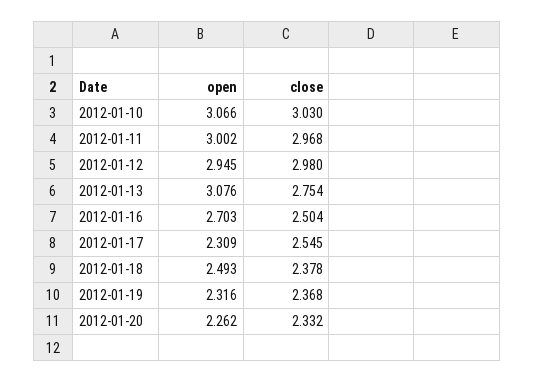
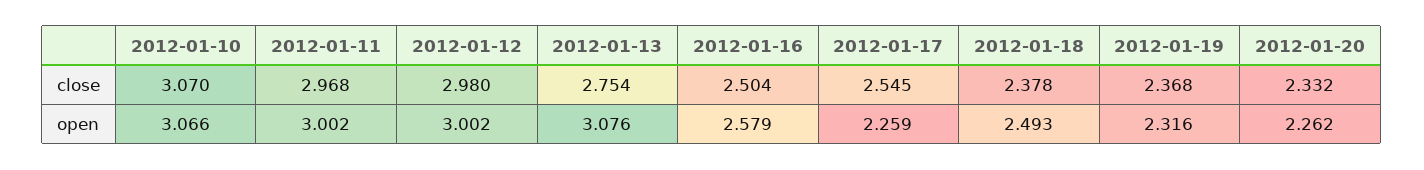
  {
    "open": {
      "2012-01-10": 3.066,
      "2012-01-11": 3.002,
-     "2012-01-12": 2.945,
+     "2012-01-12": 3.002,
      "2012-01-13": 3.076,
-     "2012-01-16": 2.703,
+     "2012-01-16": 2.579,
-     "2012-01-17": 2.309,
+     "2012-01-17": 2.259,
      "2012-01-18": 2.493,
      "2012-01-19": 2.316,
      "2012-01-20": 2.262
    },
    "close": {
-     "2012-01-10": 3.03,
+     "2012-01-10": 3.07,
      "2012-01-11": 2.968,
      "2012-01-12": 2.98,
      "2012-01-13": 2.754,
      "2012-01-16": 2.504,
      "2012-01-17": 2.545,
      "2012-01-18": 2.378,
      "2012-01-19": 2.368,
      "2012-01-20": 2.332
    }
  }

